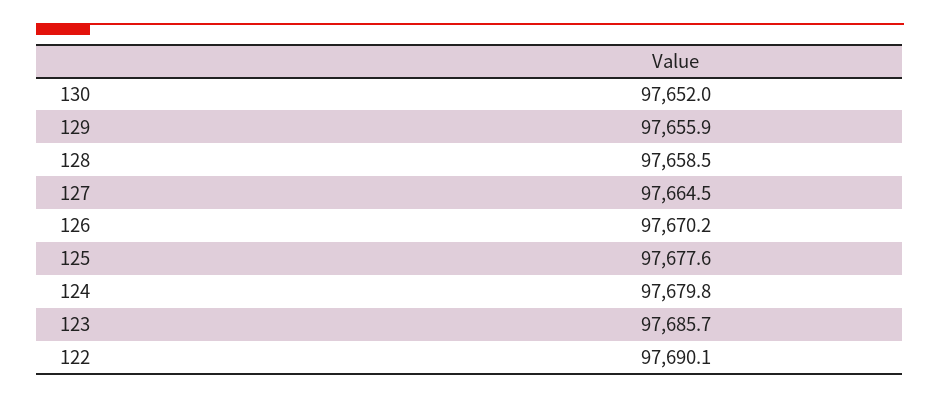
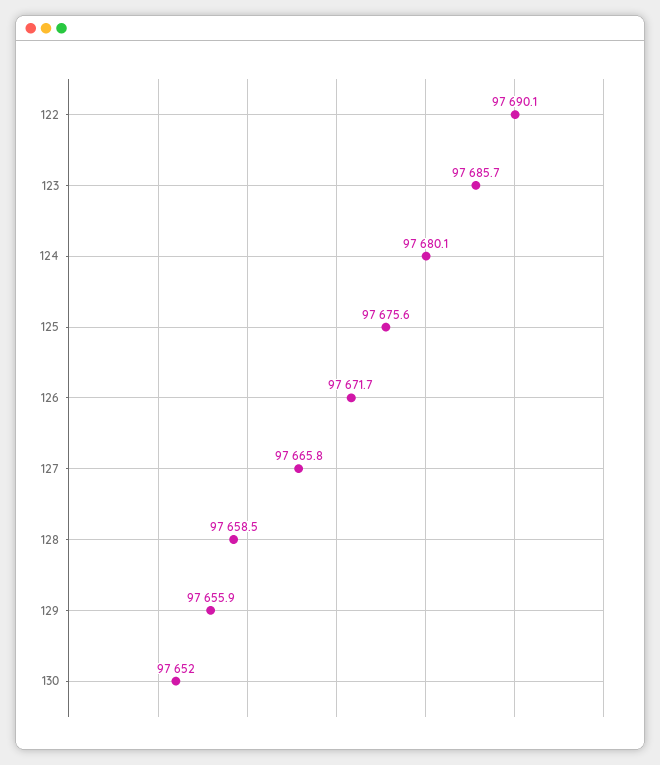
  {
    "130": 97652,
    "129": 97655.9,
    "128": 97658.5,
-   "127": 97664.5,
+   "127": 97665.8,
-   "126": 97670.2,
+   "126": 97671.7,
-   "125": 97677.6,
+   "125": 97675.6,
-   "124": 97679.8,
+   "124": 97680.1,
    "123": 97685.7,
    "122": 97690.1
  }

